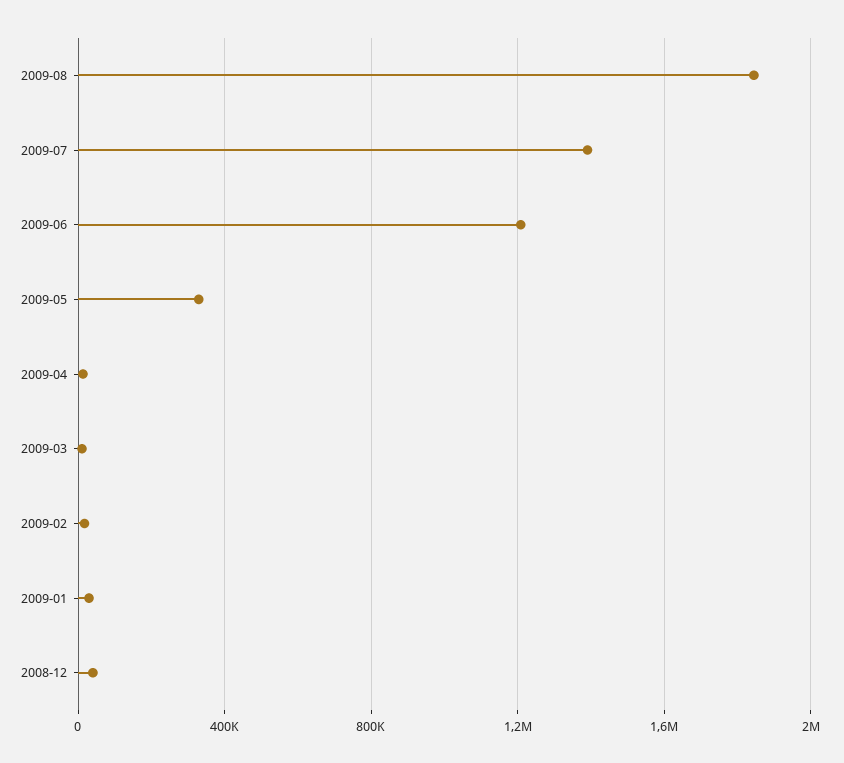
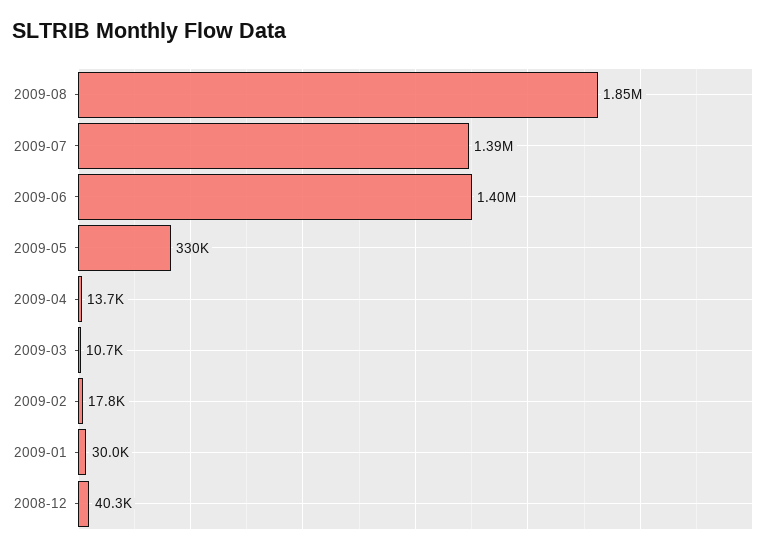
  {
    "2009-08": 1850000,
    "2009-07": 1390000,
-   "2009-06": 1200000,
+   "2009-06": 1400000,
    "2009-05": 330000,
    "2009-04": 13700,
    "2009-03": 10700,
    "2009-02": 17800,
    "2009-01": 30000,
    "2008-12": 40300
  }

